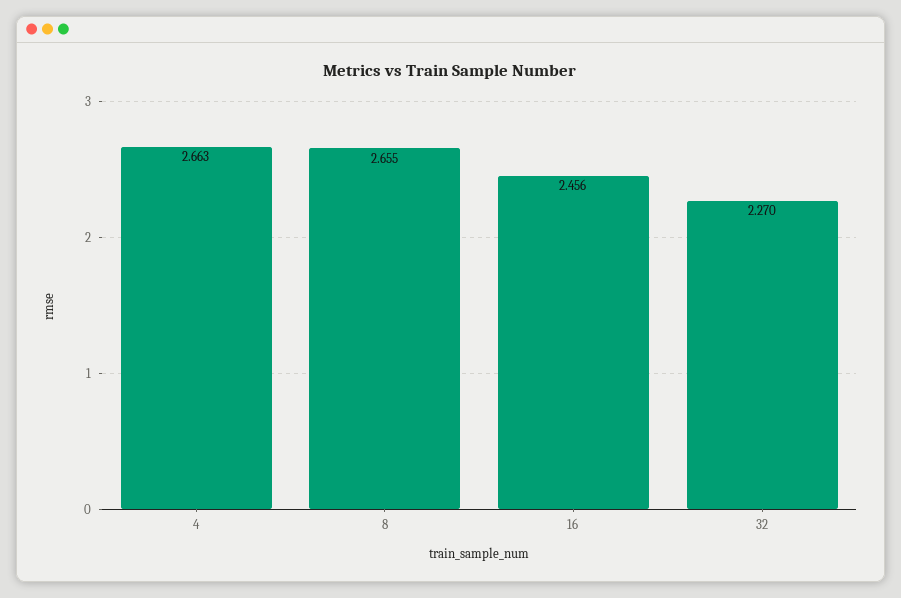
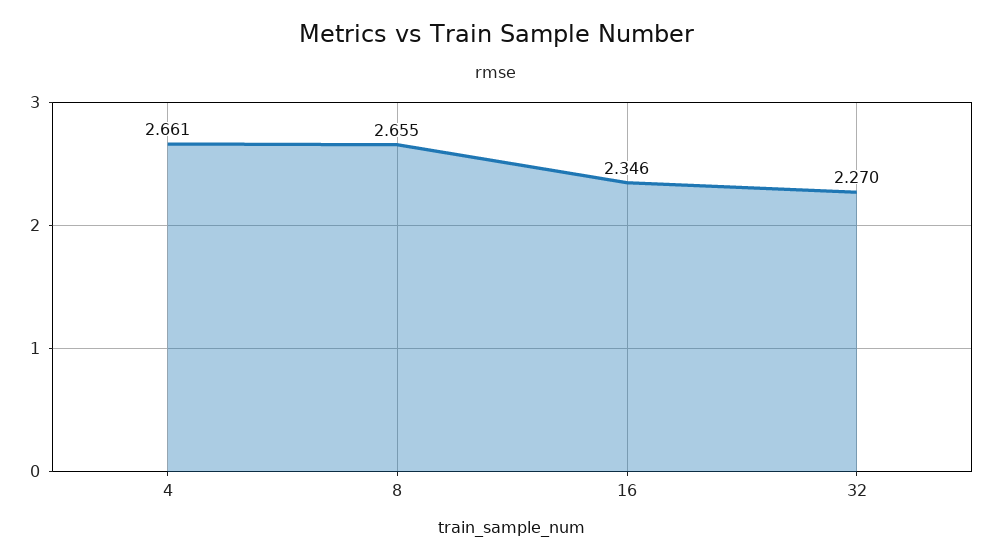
  {
-   "4": 2.663,
+   "4": 2.661,
    "8": 2.655,
-   "16": 2.456,
+   "16": 2.346,
    "32": 2.27
  }

